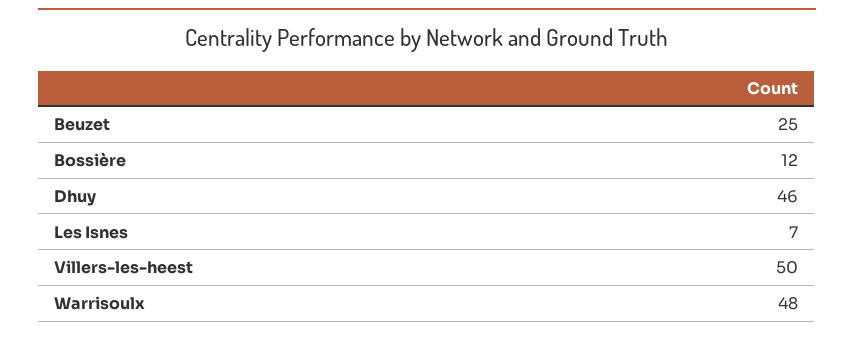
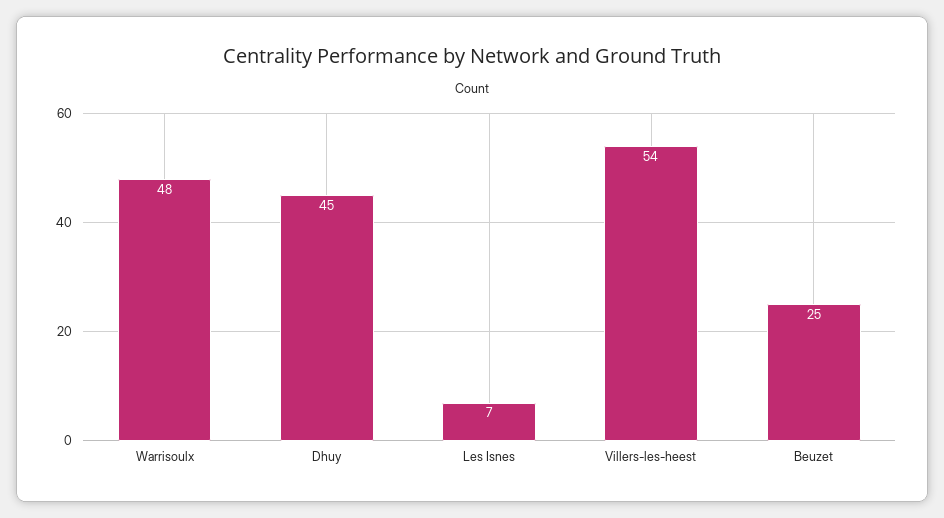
  {
    "Beuzet": 25,
-   "Bossière": 12,
-   "Dhuy": 46,
+   "Dhuy": 45,
    "Les Isnes": 7,
-   "Villers-les-heest": 50,
+   "Villers-les-heest": 54,
    "Warrisoulx": 48
  }

